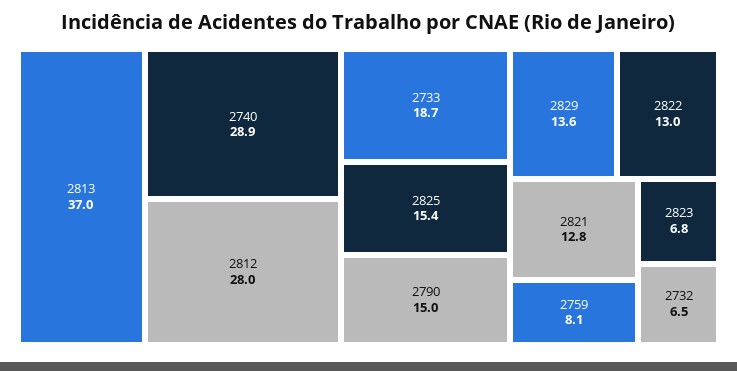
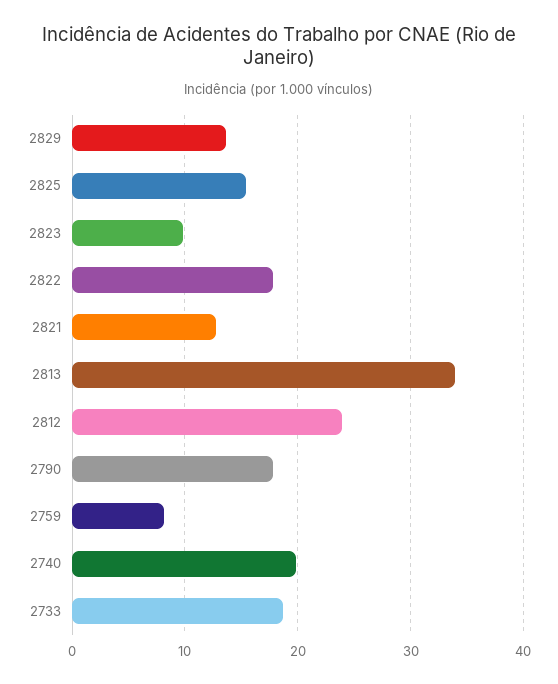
  {
-   "2813": 37,
+   "2813": 34,
-   "2740": 28.9,
+   "2740": 20,
-   "2812": 28,
+   "2812": 24,
    "2733": 18.7,
    "2825": 15.4,
-   "2790": 15,
+   "2790": 18,
    "2829": 13.6,
-   "2822": 13,
+   "2822": 18,
    "2821": 12.8,
    "2759": 8.1,
-   "2823": 6.8,
+   "2823": 10
-   "2732": 6.5
  }

